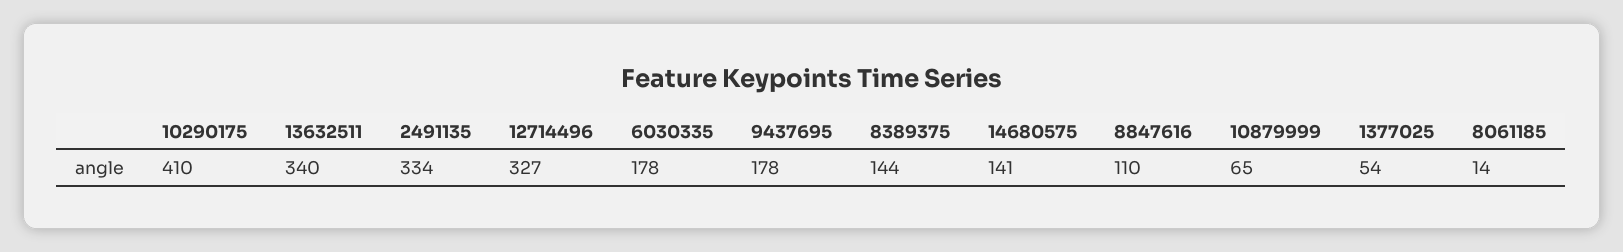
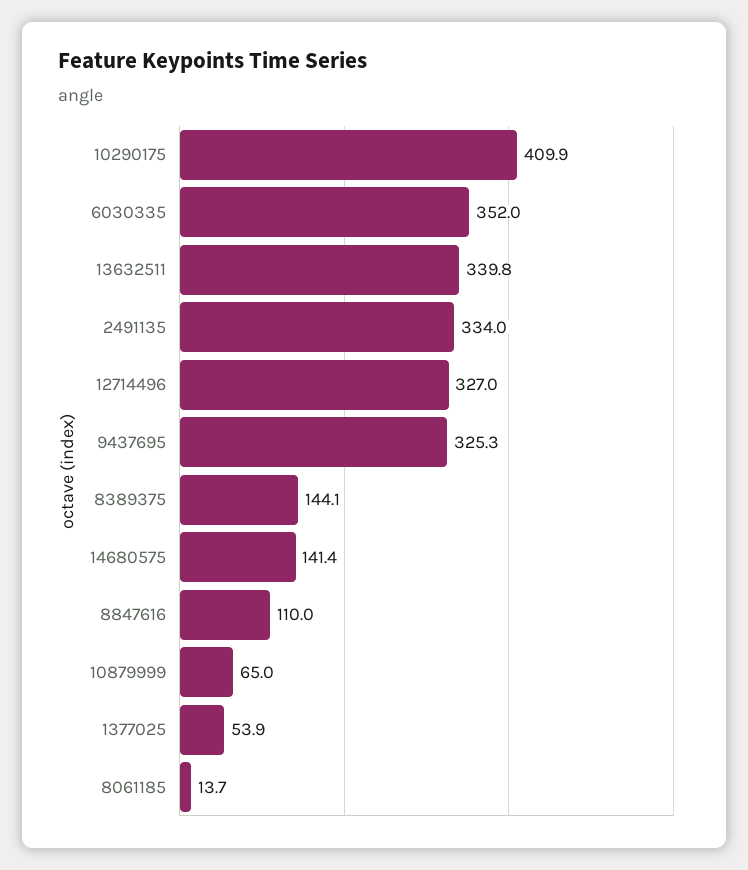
  {
    "10290175": 409.9,
    "13632511": 339.8,
    "2491135": 334,
    "12714496": 327,
-   "6030335": 178,
+   "6030335": 352,
-   "9437695": 178,
+   "9437695": 325.3,
    "8389375": 144.1,
    "14680575": 141.4,
    "8847616": 110,
    "10879999": 65,
    "1377025": 53.9,
    "8061185": 13.7
  }

